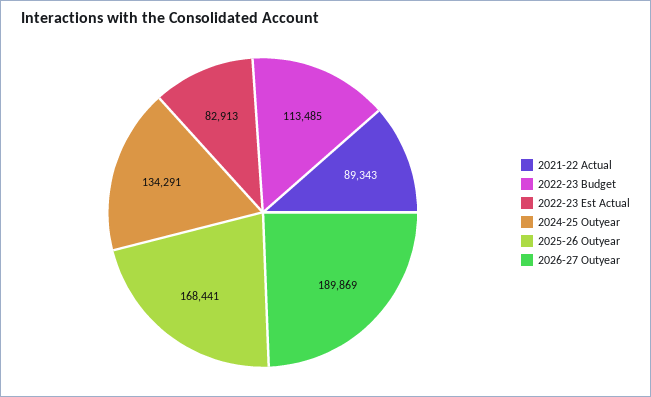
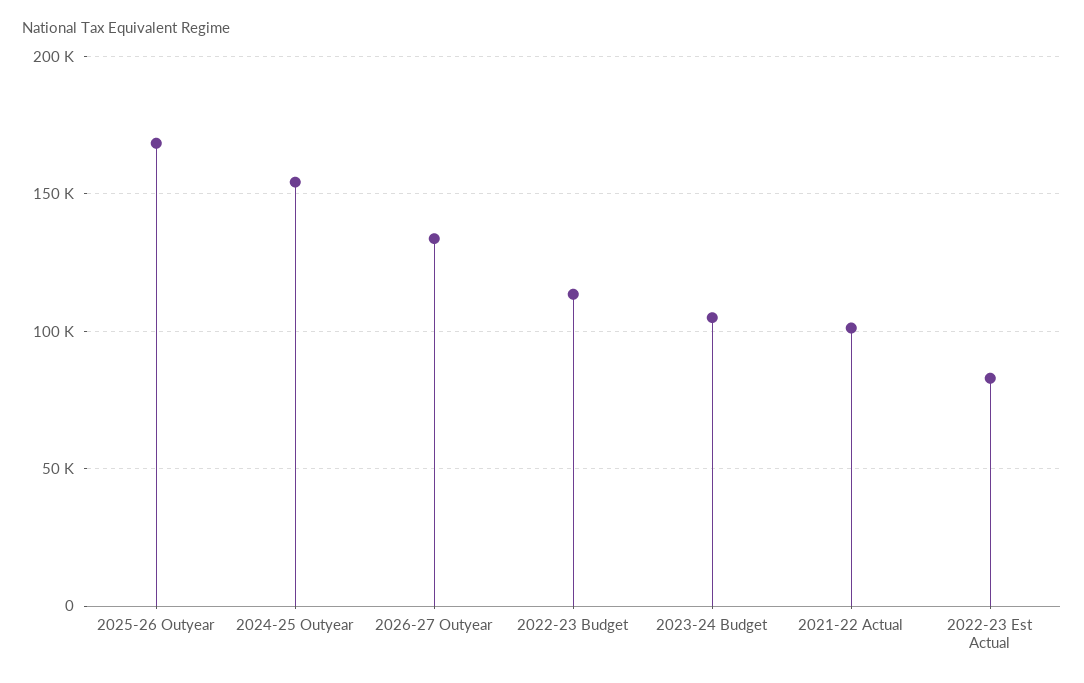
  {
-   "2021-22 Actual": 89343,
+   "2021-22 Actual": 100000,
    "2022-23 Budget": 113485,
    "2022-23 Est Actual": 82913,
-   "2024-25 Outyear": 134291,
+   "2024-25 Outyear": 155000,
    "2025-26 Outyear": 168441,
-   "2026-27 Outyear": 189869
+   "2026-27 Outyear": 135000,
+   "2023-24 Budget": 105000
  }

